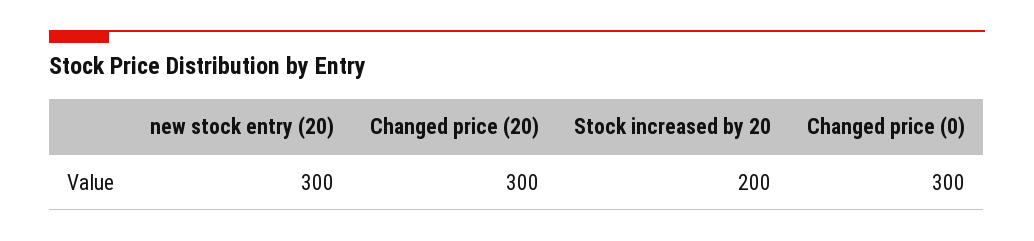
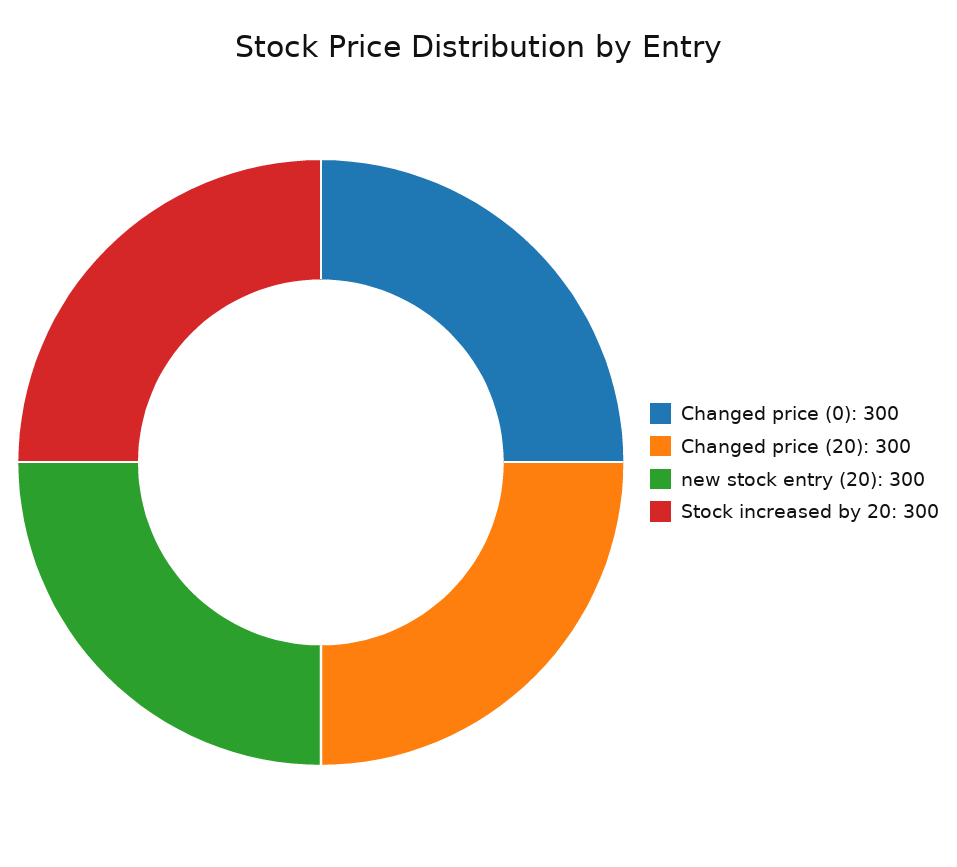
  {
    "new stock entry (20)": 300,
    "Changed price (20)": 300,
-   "Stock increased by 20": 200,
+   "Stock increased by 20": 300,
    "Changed price (0)": 300
  }

